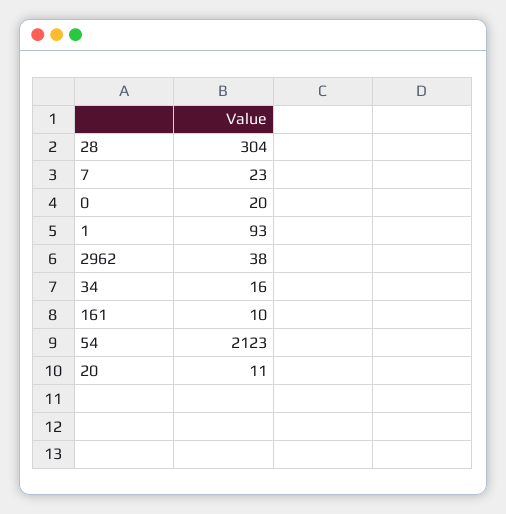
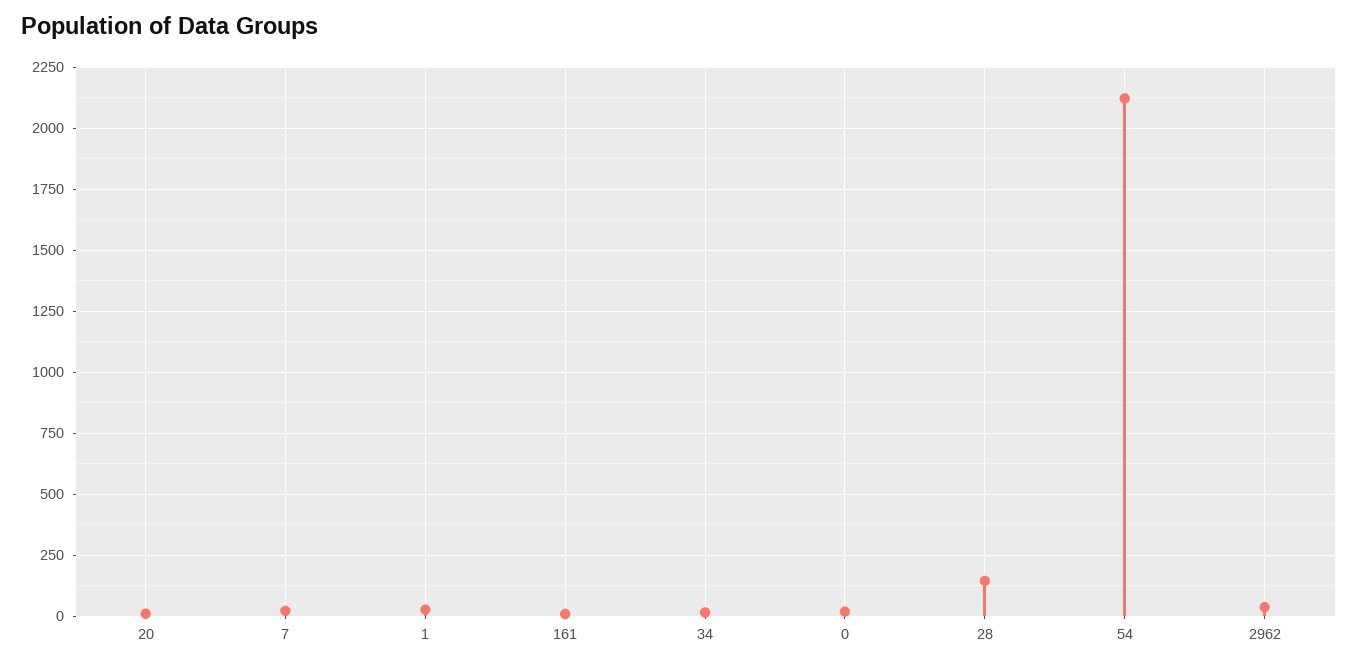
  {
-   "28": 304,
+   "28": 150,
    "7": 23,
    "0": 20,
-   "1": 93,
+   "1": 25,
    "2962": 38,
    "34": 16,
    "161": 10,
    "54": 2123,
    "20": 11
  }

